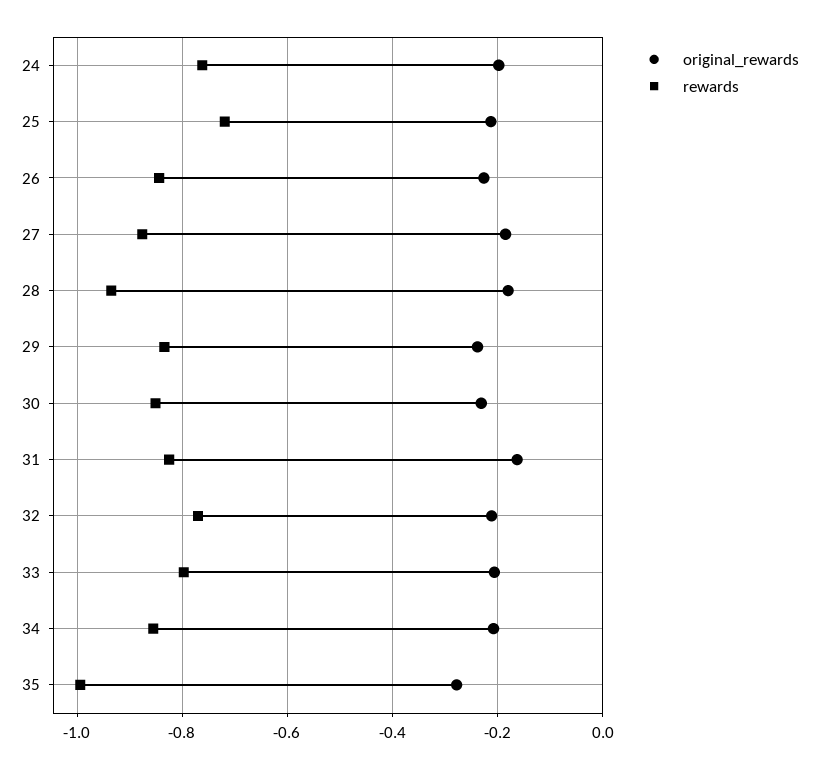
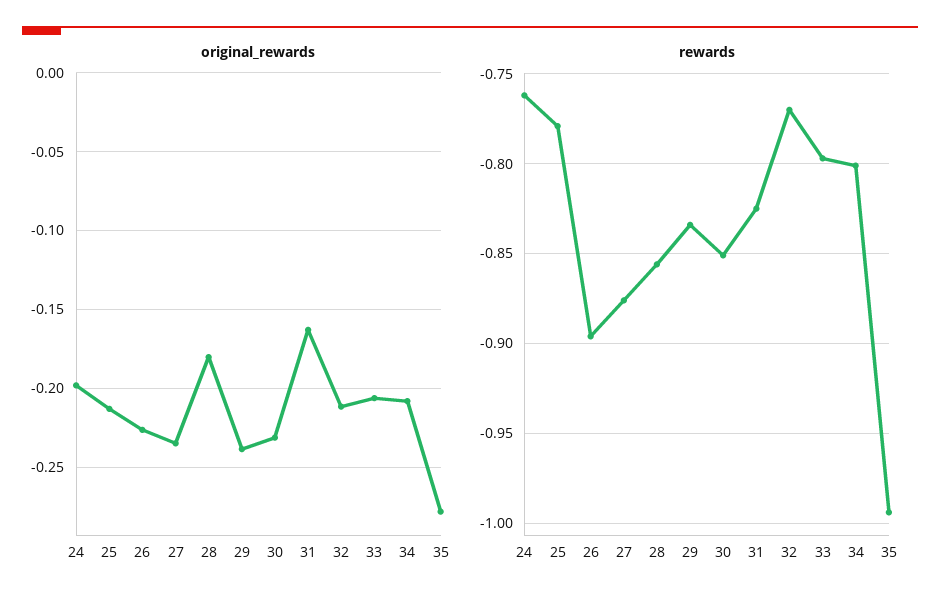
  {
    "original_rewards": {
      "24": -0.2,
      "25": -0.215,
      "26": -0.225,
-     "27": -0.18,
+     "27": -0.235,
      "28": -0.18,
      "29": -0.24,
      "30": -0.23,
      "31": -0.165,
      "32": -0.21,
      "33": -0.205,
      "34": -0.21,
      "35": -0.28
    },
    "rewards": {
      "24": -0.76,
-     "25": -0.72,
+     "25": -0.78,
-     "26": -0.84,
+     "26": -0.895,
      "27": -0.875,
-     "28": -0.94,
+     "28": -0.855,
      "29": -0.835,
      "30": -0.85,
      "31": -0.825,
      "32": -0.77,
      "33": -0.795,
-     "34": -0.86,
+     "34": -0.8,
      "35": -0.995
    }
  }

